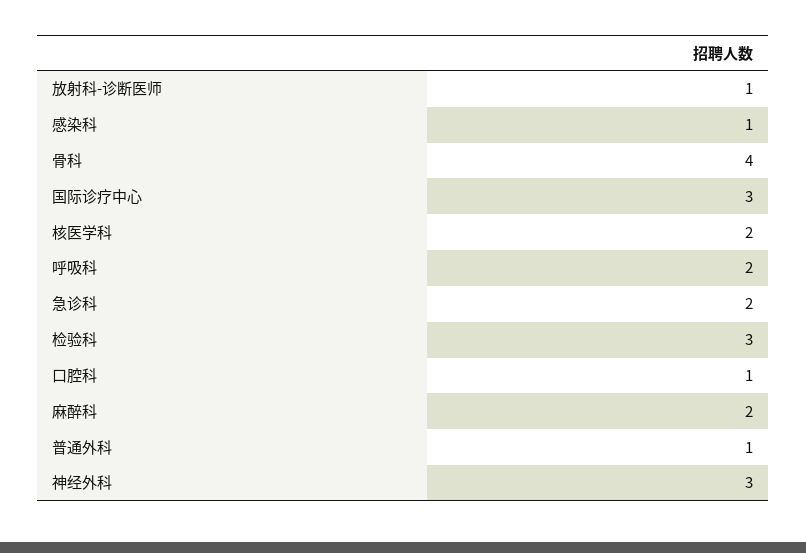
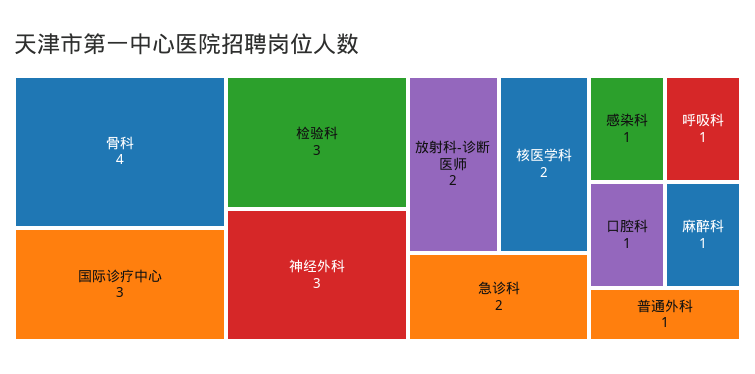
  {
-   "放射科-诊断医师": 1,
+   "放射科-诊断医师": 2,
    "感染科": 1,
    "骨科": 4,
    "国际诊疗中心": 3,
    "核医学科": 2,
-   "呼吸科": 2,
+   "呼吸科": 1,
    "急诊科": 2,
    "检验科": 3,
    "口腔科": 1,
-   "麻醉科": 2,
+   "麻醉科": 1,
    "普通外科": 1,
    "神经外科": 3
  }

